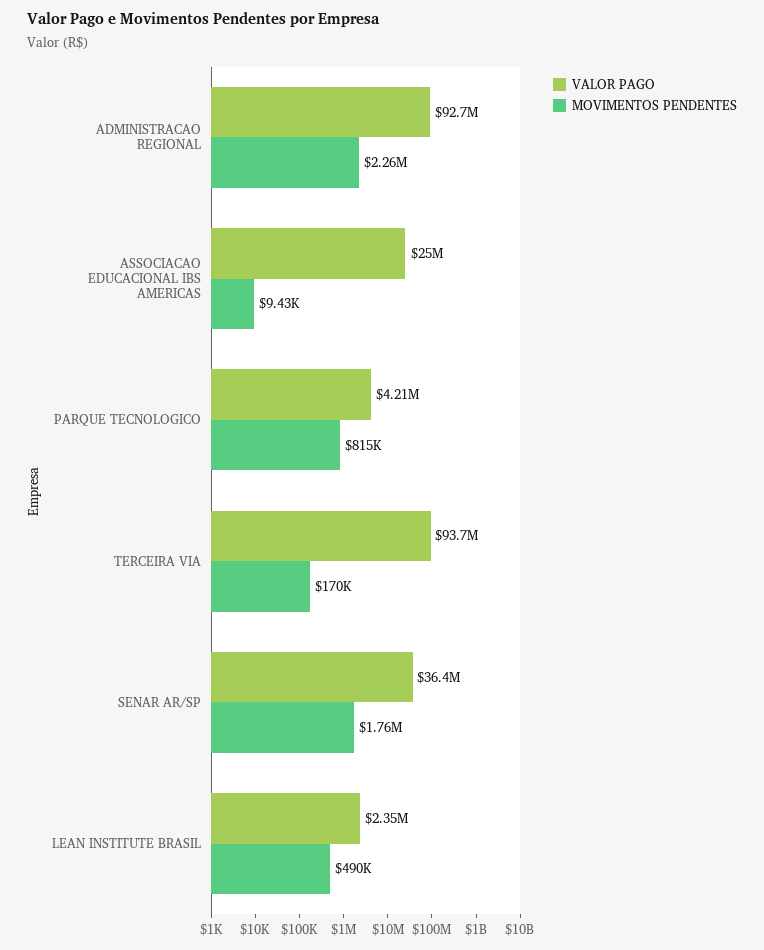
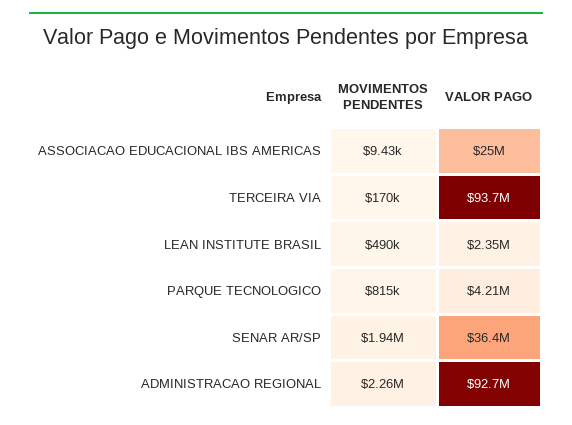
  {
    "VALOR PAGO": {
      "ADMINISTRACAO REGIONAL": 92700000,
      "ASSOCIACAO EDUCACIONAL IBS AMERICAS": 25000000,
      "PARQUE TECNOLOGICO": 4210000,
      "TERCEIRA VIA": 93700000,
      "SENAR AR/SP": 36400000,
      "LEAN INSTITUTE BRASIL": 2350000
    },
    "MOVIMENTOS PENDENTES": {
      "ADMINISTRACAO REGIONAL": 2260000,
      "ASSOCIACAO EDUCACIONAL IBS AMERICAS": 9430,
      "PARQUE TECNOLOGICO": 815000,
      "TERCEIRA VIA": 170000,
-     "SENAR AR/SP": 1760000,
+     "SENAR AR/SP": 1940000,
      "LEAN INSTITUTE BRASIL": 490000
    }
  }

